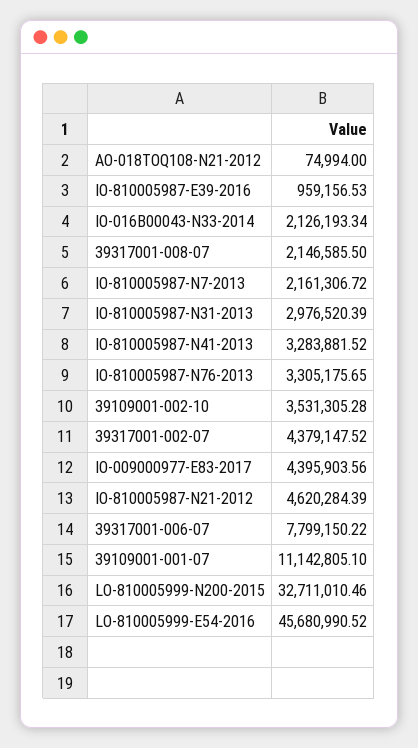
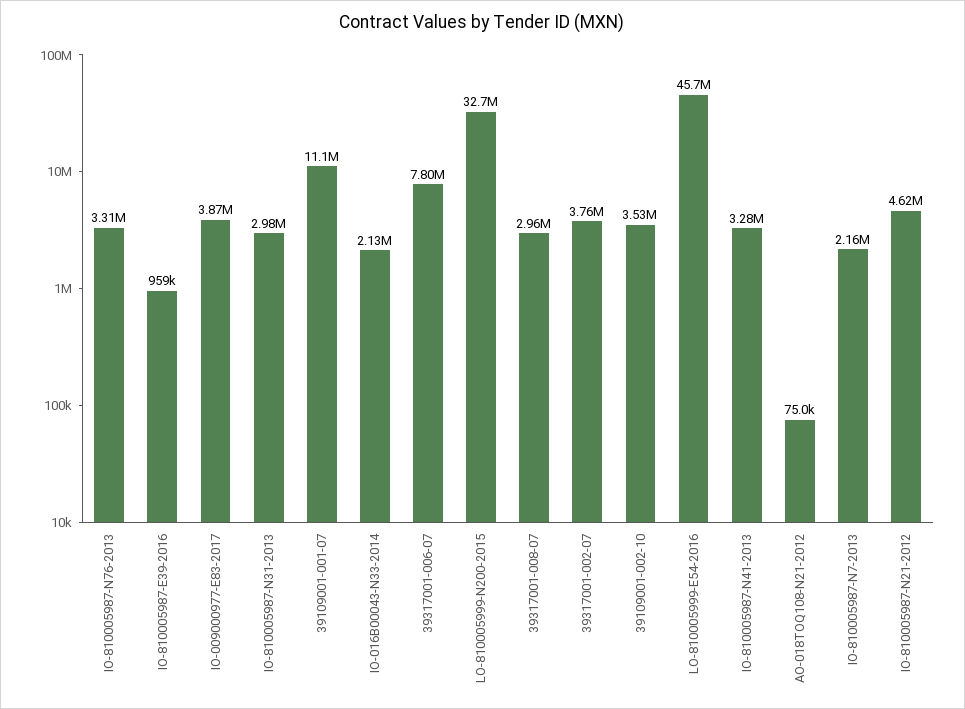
  {
    "AO-018TOQ108-N21-2012": 74994,
    "IO-810005987-E39-2016": 959156.53,
    "IO-016B00043-N33-2014": 2126193.34,
-   "39317001-008-07": 2146585.5,
+   "39317001-008-07": 2960000,
    "IO-810005987-N7-2013": 2161306.72,
    "IO-810005987-N31-2013": 2976520.39,
    "IO-810005987-N41-2013": 3283881.52,
    "IO-810005987-N76-2013": 3305175.65,
    "39109001-002-10": 3531305.28,
-   "39317001-002-07": 4379147.52,
+   "39317001-002-07": 3760000,
-   "IO-009000977-E83-2017": 4395903.56,
+   "IO-009000977-E83-2017": 3870000,
    "IO-810005987-N21-2012": 4620284.39,
    "39317001-006-07": 7799150.22,
    "39109001-001-07": 11142805.1,
    "LO-810005999-N200-2015": 32711010.46,
    "LO-810005999-E54-2016": 45680990.52
  }

